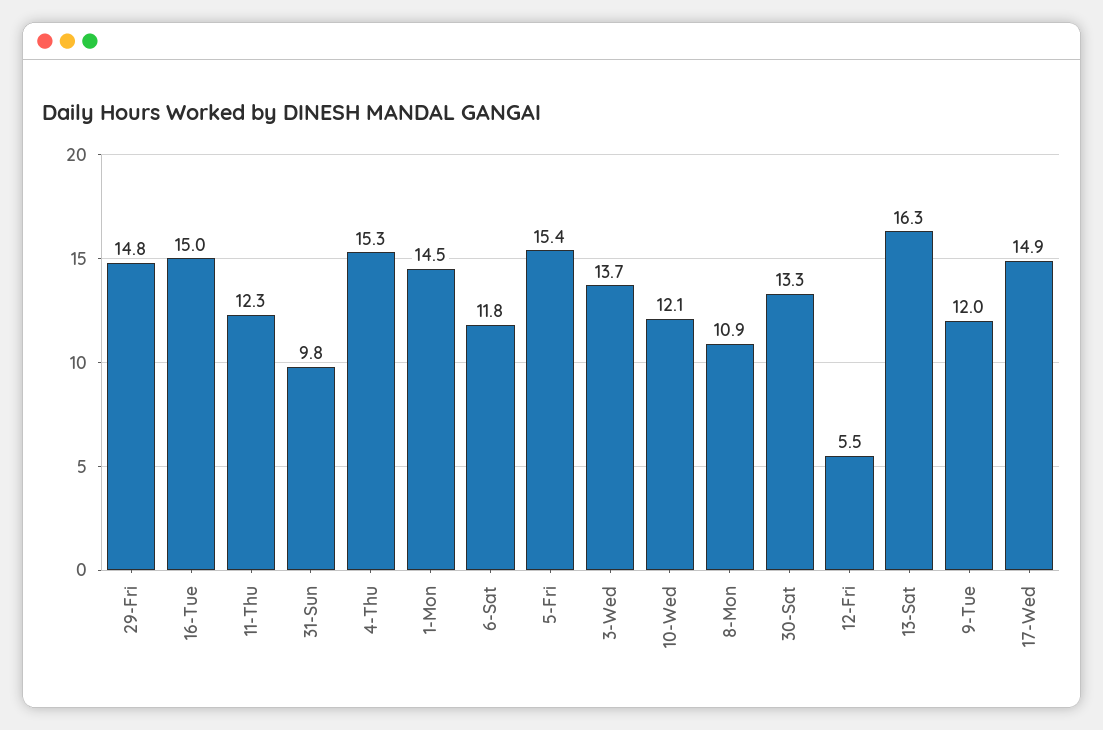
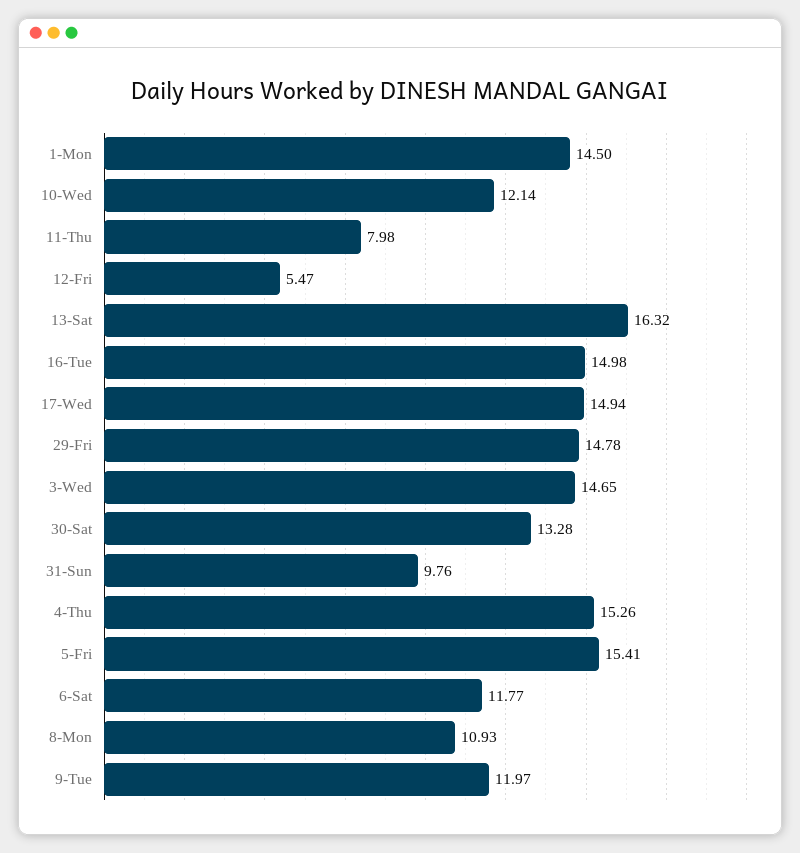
  {
    "29-Fri": 14.78,
    "16-Tue": 14.98,
-   "11-Thu": 12.3,
+   "11-Thu": 7.98,
    "31-Sun": 9.76,
    "4-Thu": 15.26,
    "1-Mon": 14.5,
    "6-Sat": 11.77,
    "5-Fri": 15.41,
-   "3-Wed": 13.7,
+   "3-Wed": 14.65,
    "10-Wed": 12.14,
    "8-Mon": 10.93,
    "30-Sat": 13.28,
    "12-Fri": 5.47,
    "13-Sat": 16.32,
    "9-Tue": 11.97,
    "17-Wed": 14.94
  }

